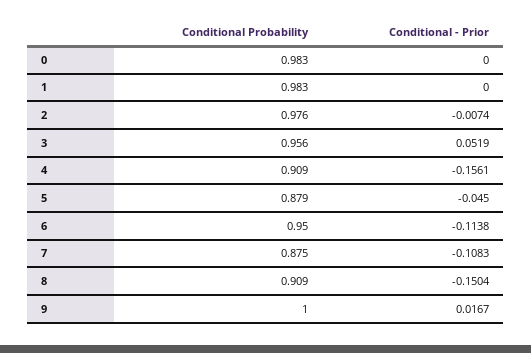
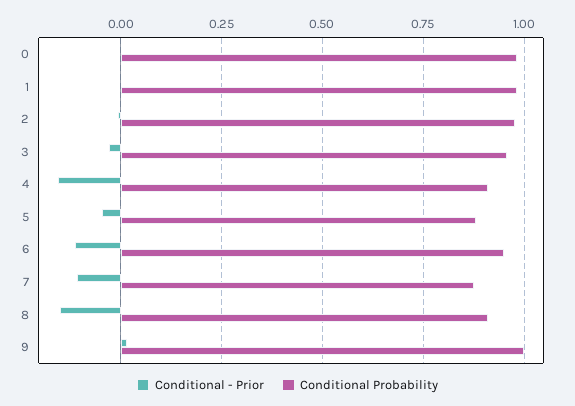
  {
    "Conditional Probability": {
      "0": 0.983,
      "1": 0.983,
      "2": 0.976,
      "3": 0.956,
      "4": 0.909,
      "5": 0.879,
      "6": 0.95,
      "7": 0.875,
      "8": 0.909,
      "9": 1
    },
    "Conditional - Prior": {
      "0": 0,
      "1": 0,
      "2": -0.0074,
-     "3": 0.0519,
+     "3": -0.025,
      "4": -0.1561,
      "5": -0.045,
      "6": -0.1138,
      "7": -0.1083,
      "8": -0.1504,
      "9": 0.0167
    }
  }

